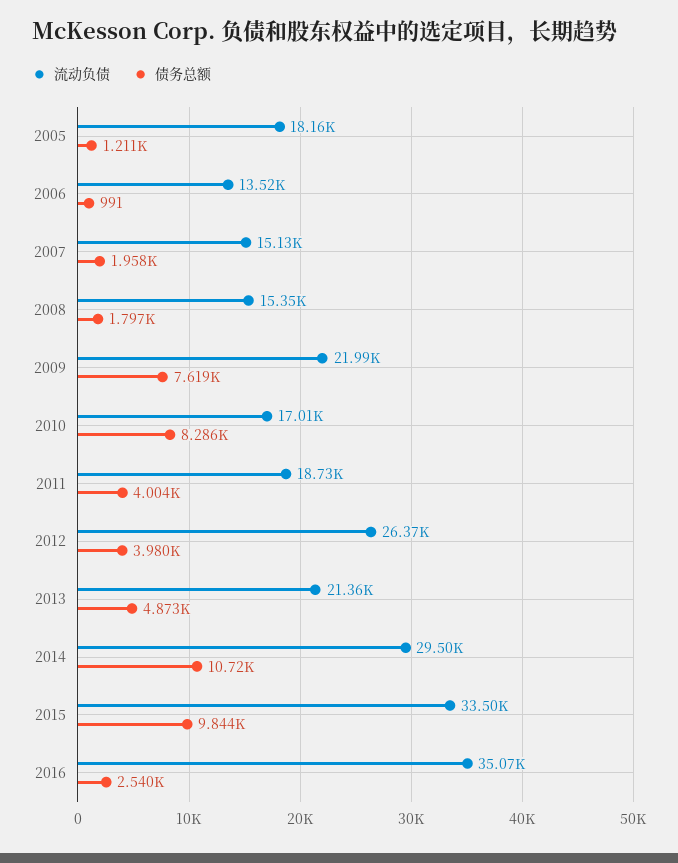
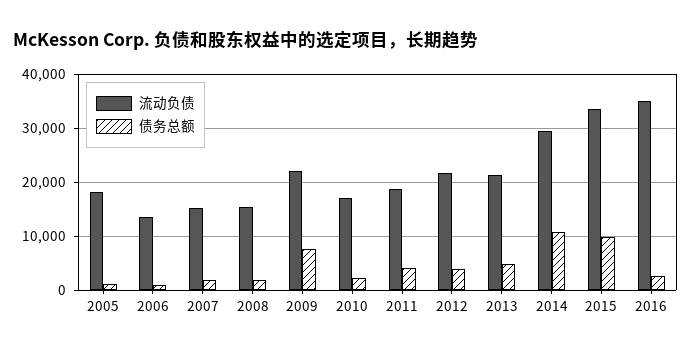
  {
    "流动负债": {
      "2005": 18160,
      "2006": 13520,
      "2007": 15130,
      "2008": 15350,
      "2009": 21990,
      "2010": 17010,
      "2011": 18730,
-     "2012": 26370,
+     "2012": 22000,
      "2013": 21360,
      "2014": 29500,
      "2015": 33500,
      "2016": 35070
    },
    "债务总额": {
      "2005": 1211,
      "2006": 991,
      "2007": 1958,
      "2008": 1797,
      "2009": 7619,
-     "2010": 8286,
+     "2010": 2000,
      "2011": 4004,
      "2012": 3980,
      "2013": 4873,
      "2014": 10720,
      "2015": 9844,
      "2016": 2540
    }
  }

